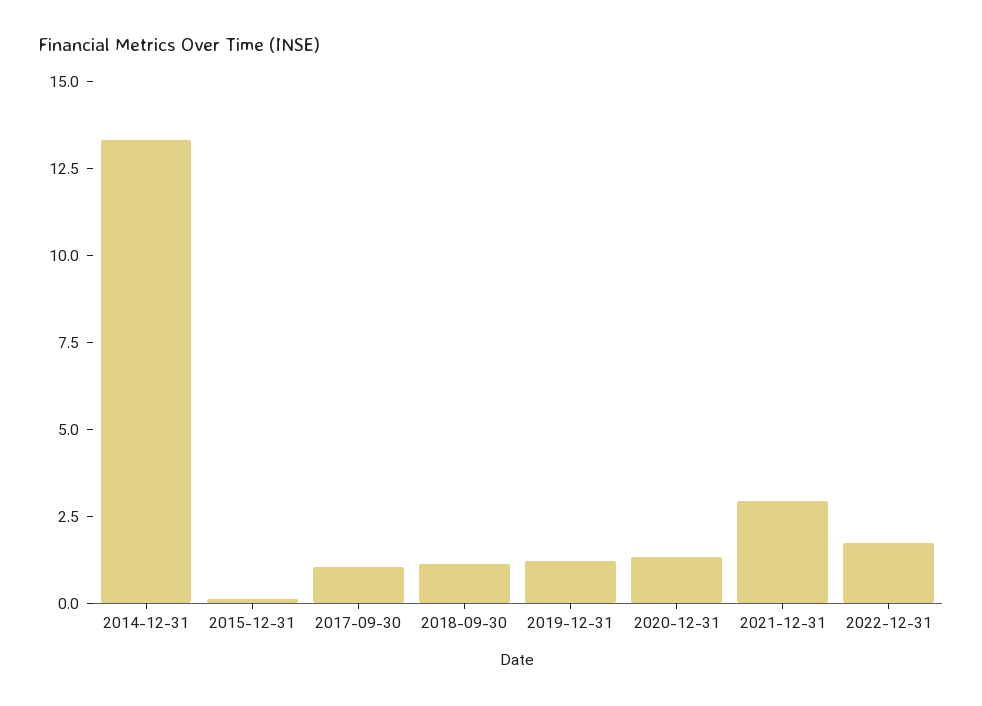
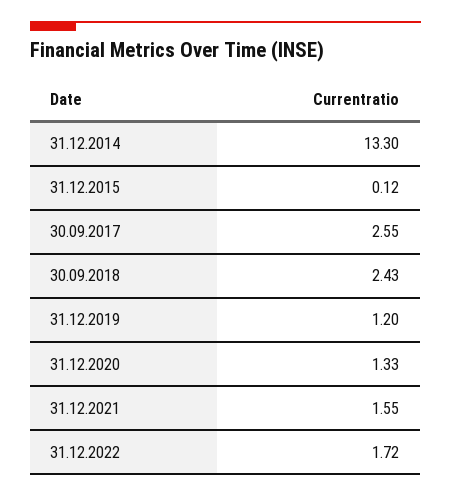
  {
    "2014-12-31": 13.3,
    "2015-12-31": 0.12,
-   "2017-09-30": 1,
+   "2017-09-30": 2.55,
-   "2018-09-30": 1,
+   "2018-09-30": 2.43,
    "2019-12-31": 1.2,
    "2020-12-31": 1.33,
-   "2021-12-31": 3,
+   "2021-12-31": 1.55,
    "2022-12-31": 1.72
  }

